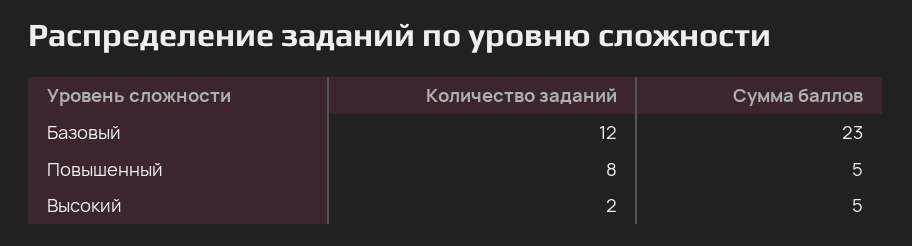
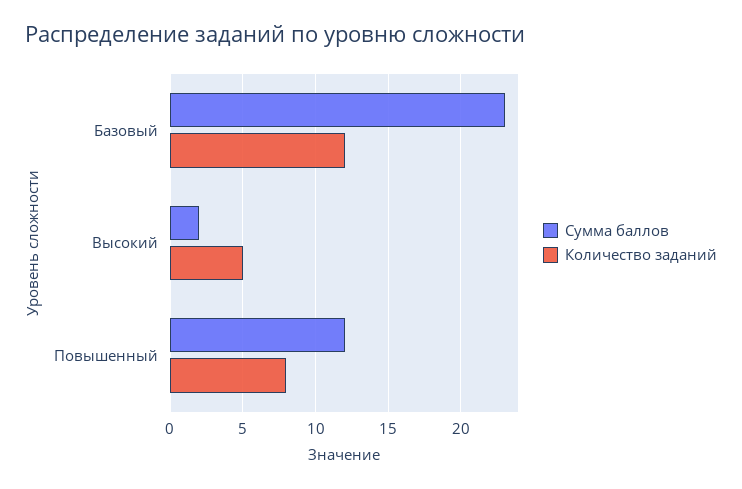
  {
    "Количество заданий": {
      "Базовый": 12,
      "Повышенный": 8,
-     "Высокий": 2
+     "Высокий": 5
    },
    "Сумма баллов": {
      "Базовый": 23,
-     "Повышенный": 5,
+     "Повышенный": 12,
-     "Высокий": 5
+     "Высокий": 2
    }
  }

